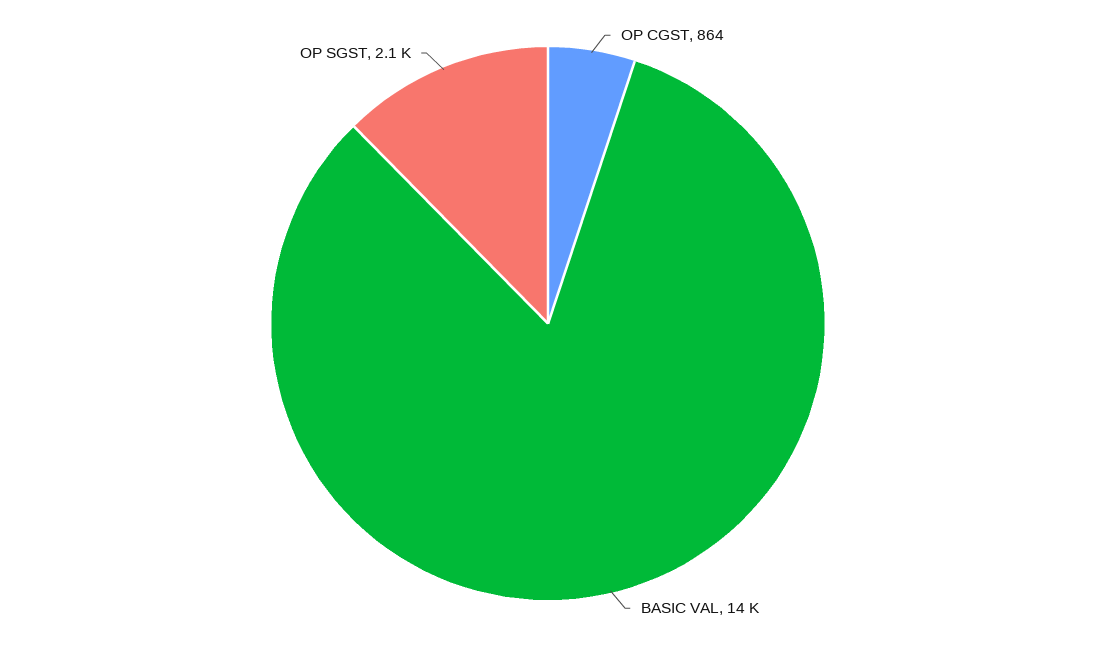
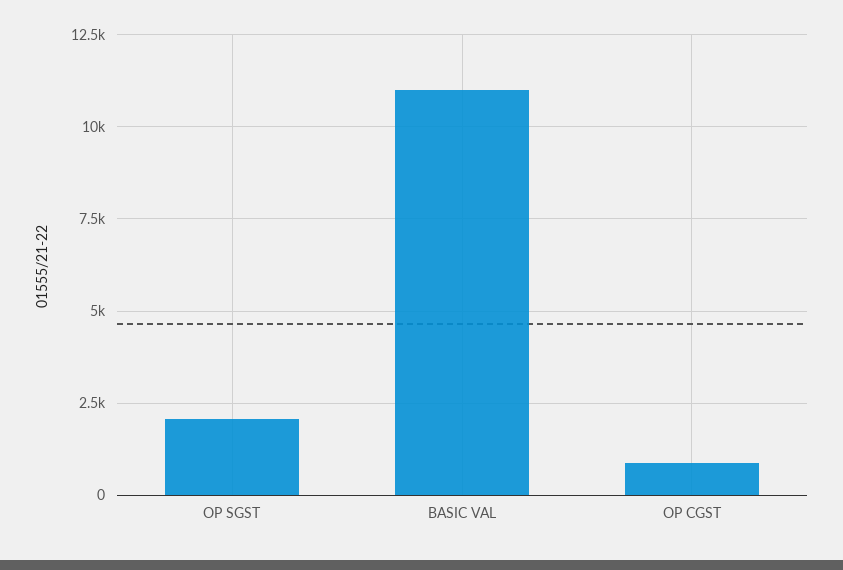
  {
    "OP CGST": 864,
-   "BASIC VAL": 14000,
+   "BASIC VAL": 11000,
    "OP SGST": 2100
  }

